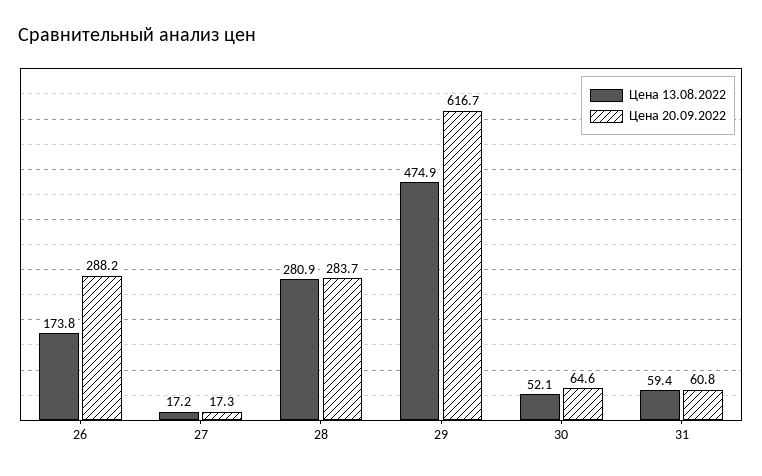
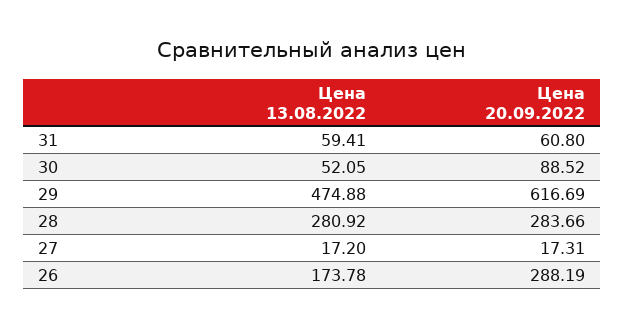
  {
    "Цена 13.08.2022": {
      "26": 173.78,
      "27": 17.2,
      "28": 280.92,
      "29": 474.88,
      "30": 52.05,
      "31": 59.41
    },
    "Цена 20.09.2022": {
      "26": 288.19,
      "27": 17.31,
      "28": 283.66,
      "29": 616.69,
-     "30": 64.6,
+     "30": 88.52,
      "31": 60.8
    }
  }

